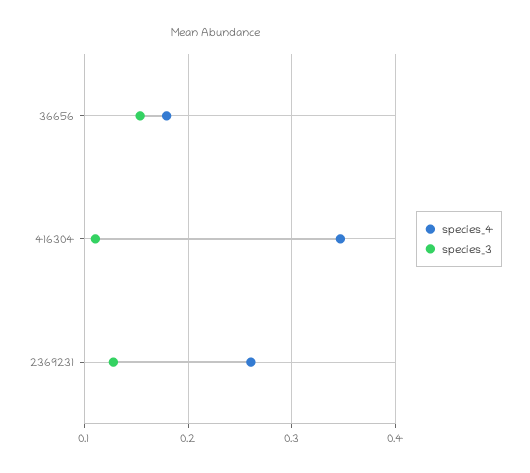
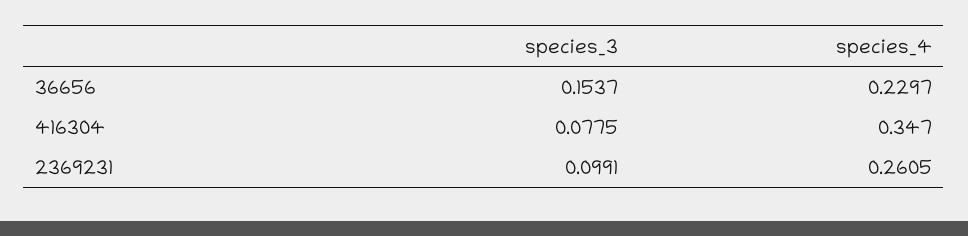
  {
    "species_4": {
-     "36656": 0.18,
+     "36656": 0.2297,
      "416304": 0.347,
      "2369231": 0.2605
    },
    "species_3": {
      "36656": 0.1537,
-     "416304": 0.11,
+     "416304": 0.0775,
-     "2369231": 0.13
+     "2369231": 0.0991
    }
  }

